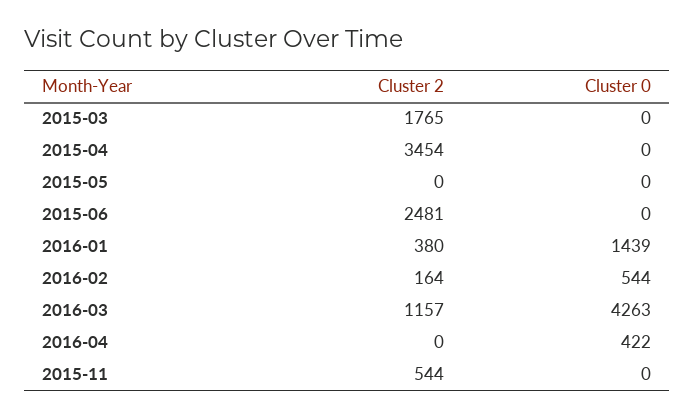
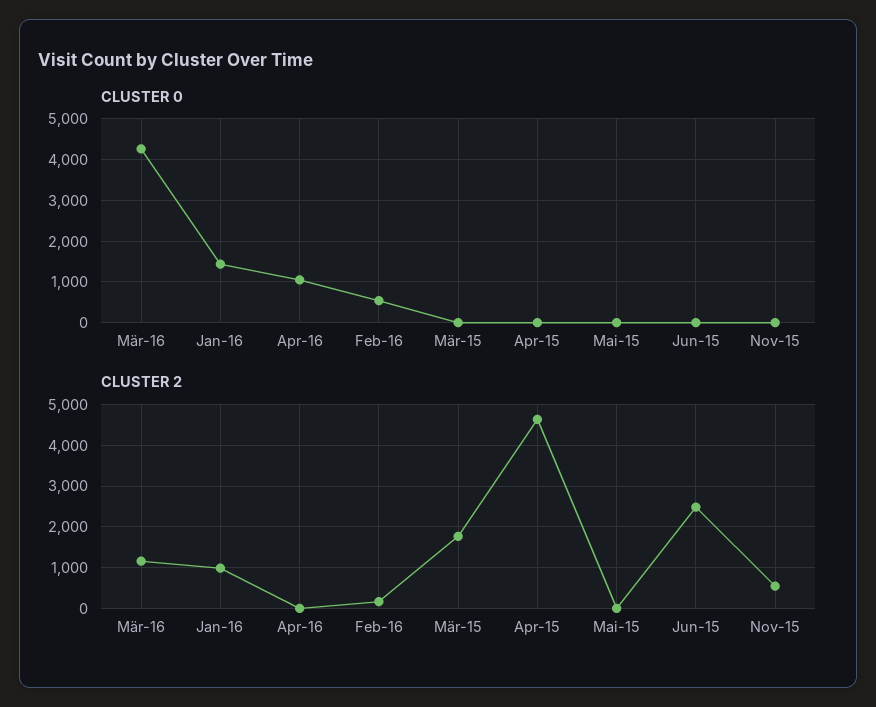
  {
    "Cluster 2": {
      "2015-03": 1765,
-     "2015-04": 3454,
+     "2015-04": 4600,
      "2015-05": 0,
      "2015-06": 2481,
-     "2016-01": 380,
+     "2016-01": 1000,
      "2016-02": 164,
      "2016-03": 1157,
      "2016-04": 0,
      "2015-11": 544
    },
    "Cluster 0": {
      "2015-03": 0,
      "2015-04": 0,
      "2015-05": 0,
      "2015-06": 0,
      "2016-01": 1439,
      "2016-02": 544,
      "2016-03": 4263,
-     "2016-04": 422,
+     "2016-04": 1000,
      "2015-11": 0
    }
  }

